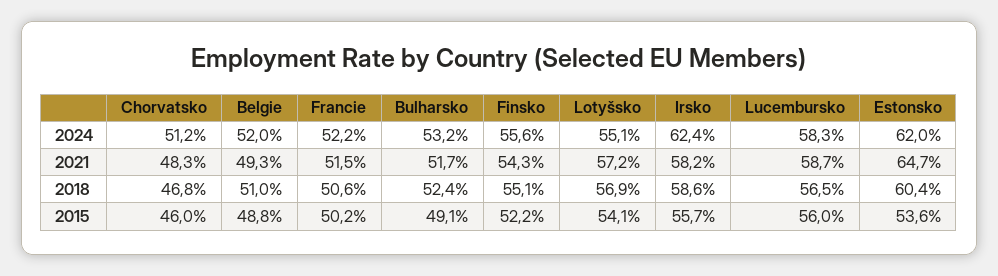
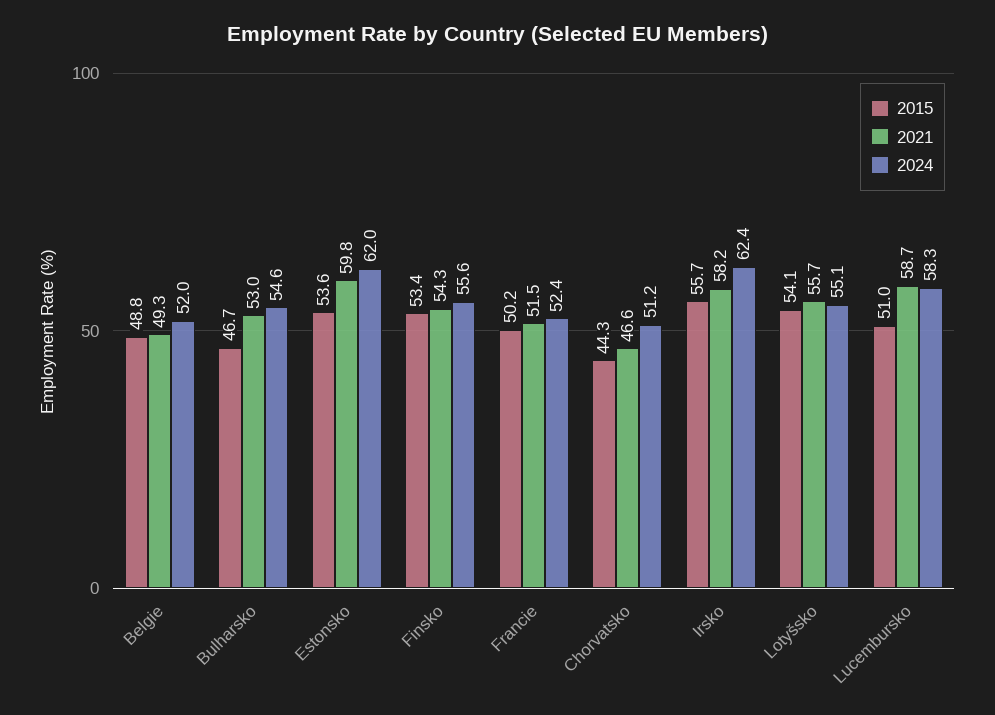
  {
    "2024": {
      "Chorvatsko": 51.2,
      "Belgie": 52,
-     "Francie": 52.2,
+     "Francie": 52.4,
-     "Bulharsko": 53.2,
+     "Bulharsko": 54.6,
      "Finsko": 55.6,
      "Lotyšsko": 55.1,
      "Irsko": 62.4,
      "Lucembursko": 58.3,
      "Estonsko": 62
    },
    "2021": {
-     "Chorvatsko": 48.3,
+     "Chorvatsko": 46.6,
      "Belgie": 49.3,
      "Francie": 51.5,
-     "Bulharsko": 51.7,
+     "Bulharsko": 53,
      "Finsko": 54.3,
-     "Lotyšsko": 57.2,
+     "Lotyšsko": 55.7,
      "Irsko": 58.2,
      "Lucembursko": 58.7,
-     "Estonsko": 64.7
+     "Estonsko": 59.8
    },
-   "2018": {
-     "Chorvatsko": 46.8,
-     "Belgie": 51,
-     "Francie": 50.6,
-     "Bulharsko": 52.4,
-     "Finsko": 55.1,
-     "Lotyšsko": 56.9,
-     "Irsko": 58.6,
-     "Lucembursko": 56.5,
-     "Estonsko": 60.4
-   },
    "2015": {
-     "Chorvatsko": 46,
+     "Chorvatsko": 44.3,
      "Belgie": 48.8,
      "Francie": 50.2,
-     "Bulharsko": 49.1,
+     "Bulharsko": 46.7,
-     "Finsko": 52.2,
+     "Finsko": 53.4,
      "Lotyšsko": 54.1,
      "Irsko": 55.7,
-     "Lucembursko": 56,
+     "Lucembursko": 51,
      "Estonsko": 53.6
    }
  }

